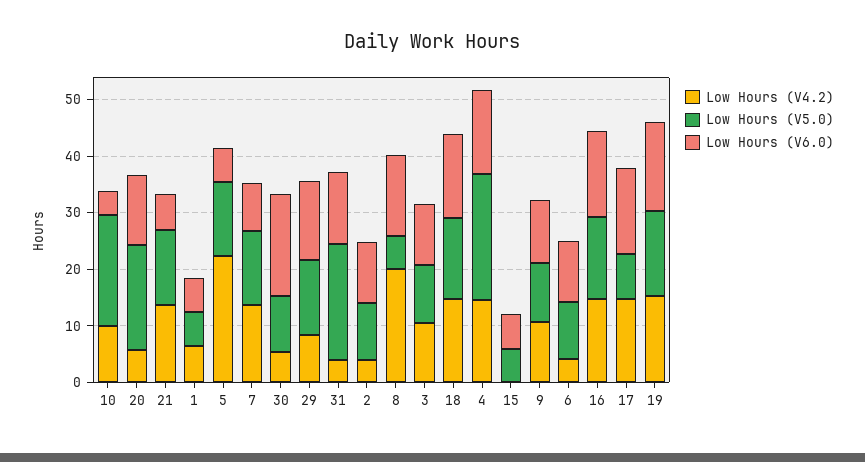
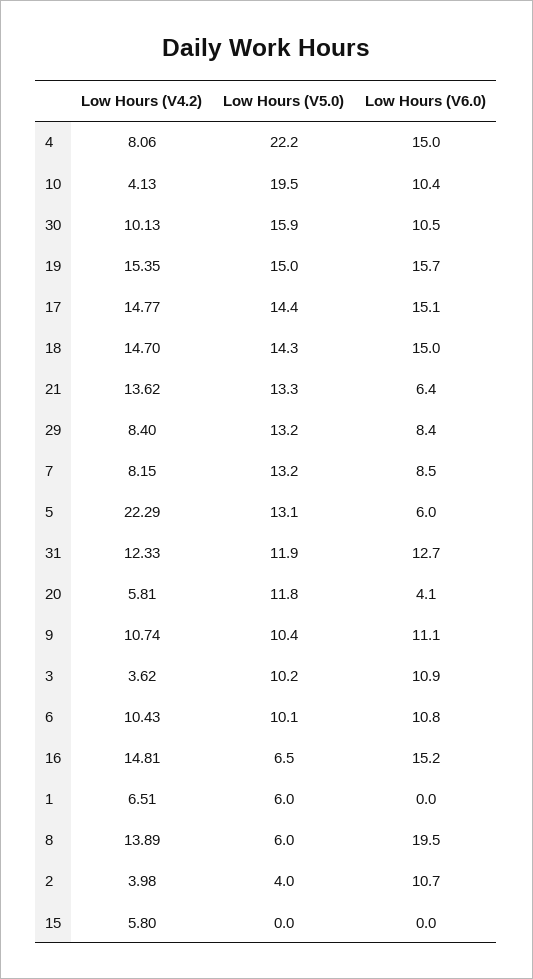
  {
    "Low Hours (V4.2)": {
-     "10": 10,
+     "10": 4.13,
      "20": 5.81,
      "21": 13.62,
      "1": 6.51,
      "5": 22.29,
-     "7": 14,
+     "7": 8.15,
-     "30": 6,
+     "30": 10.13,
      "29": 8.4,
-     "31": 4,
+     "31": 12.33,
      "2": 3.98,
-     "8": 20,
+     "8": 13.89,
-     "3": 10,
+     "3": 3.62,
      "18": 14.7,
-     "4": 14,
+     "4": 8.06,
-     "15": 0,
+     "15": 5.8,
      "9": 10.74,
-     "6": 4,
+     "6": 10.43,
      "16": 14.81,
      "17": 14.77,
      "19": 15.35
    },
    "Low Hours (V5.0)": {
      "10": 19.5,
-     "20": 18,
+     "20": 11.8,
      "21": 13.3,
      "1": 6,
      "5": 13.1,
      "7": 13.2,
-     "30": 10,
+     "30": 15.9,
      "29": 13.2,
-     "31": 20,
+     "31": 11.9,
-     "2": 10,
+     "2": 4,
      "8": 6,
      "3": 10.2,
      "18": 14.3,
      "4": 22.2,
-     "15": 6,
+     "15": 0,
      "9": 10.4,
      "6": 10.1,
-     "16": 14,
+     "16": 6.5,
-     "17": 8,
+     "17": 14.4,
      "19": 15
    },
    "Low Hours (V6.0)": {
-     "10": 4,
+     "10": 10.4,
-     "20": 12,
+     "20": 4.1,
      "21": 6.4,
-     "1": 6,
+     "1": 0,
      "5": 6,
      "7": 8.5,
-     "30": 18,
+     "30": 10.5,
-     "29": 14,
+     "29": 8.4,
      "31": 12.7,
      "2": 10.7,
-     "8": 14,
+     "8": 19.5,
      "3": 10.9,
      "18": 15,
      "4": 15,
-     "15": 6,
+     "15": 0,
      "9": 11.1,
      "6": 10.8,
      "16": 15.2,
      "17": 15.1,
      "19": 15.7
    }
  }

